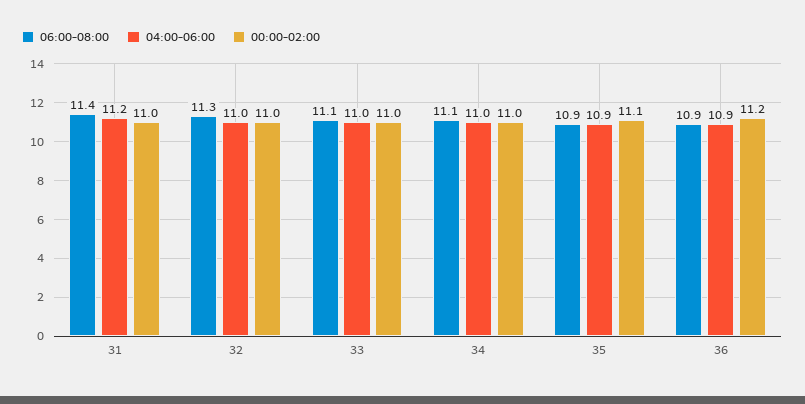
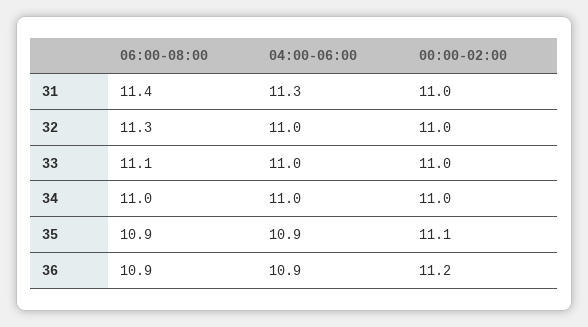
  {
    "06:00-08:00": {
      "31": 11.4,
      "32": 11.3,
      "33": 11.1,
-     "34": 11.1,
+     "34": 11,
      "35": 10.9,
      "36": 10.9
    },
    "04:00-06:00": {
-     "31": 11.2,
+     "31": 11.3,
      "32": 11,
      "33": 11,
      "34": 11,
      "35": 10.9,
      "36": 10.9
    },
    "00:00-02:00": {
      "31": 11,
      "32": 11,
      "33": 11,
      "34": 11,
      "35": 11.1,
      "36": 11.2
    }
  }

